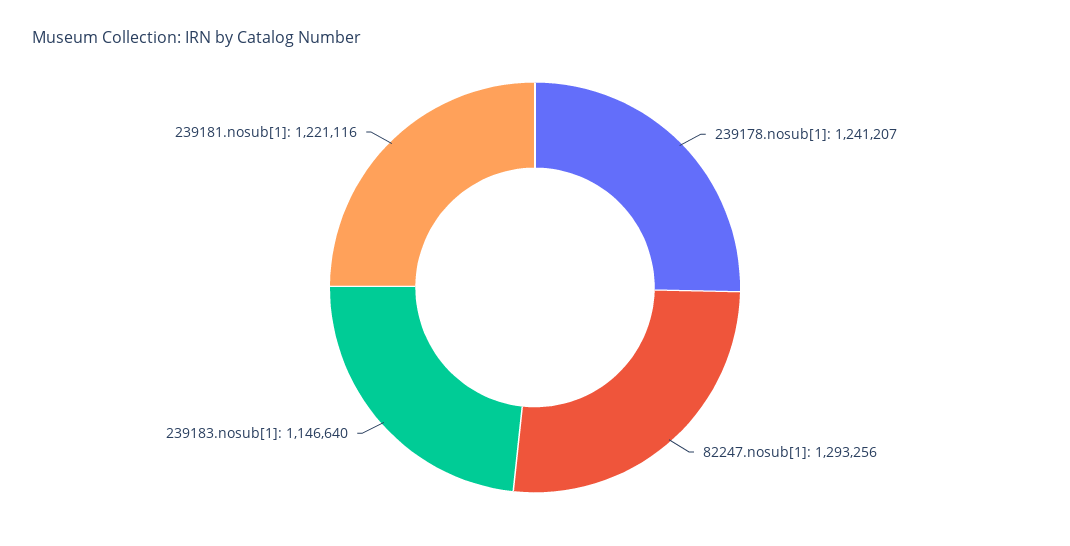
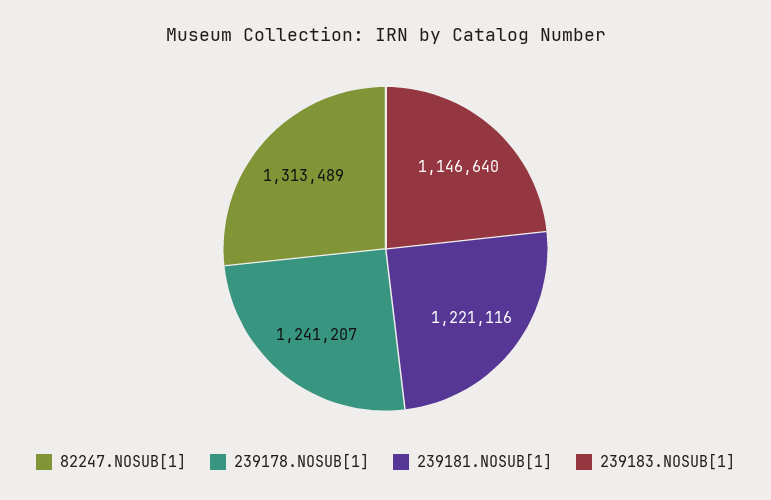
  {
    "239178.nosub[1]": 1241207,
-   "82247.nosub[1]": 1293256,
+   "82247.nosub[1]": 1313489,
    "239183.nosub[1]": 1146640,
    "239181.nosub[1]": 1221116
  }

